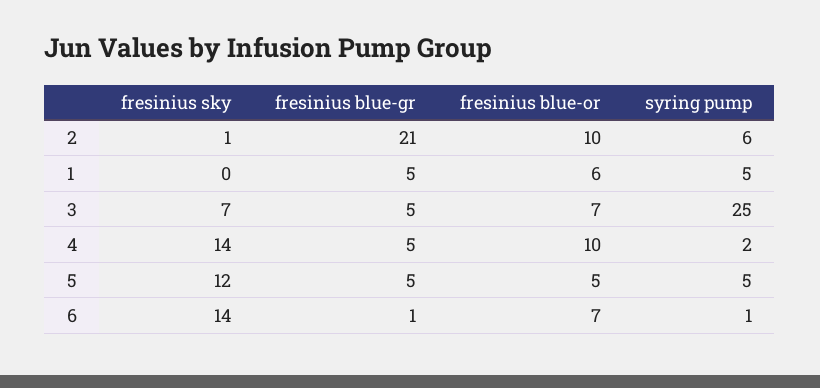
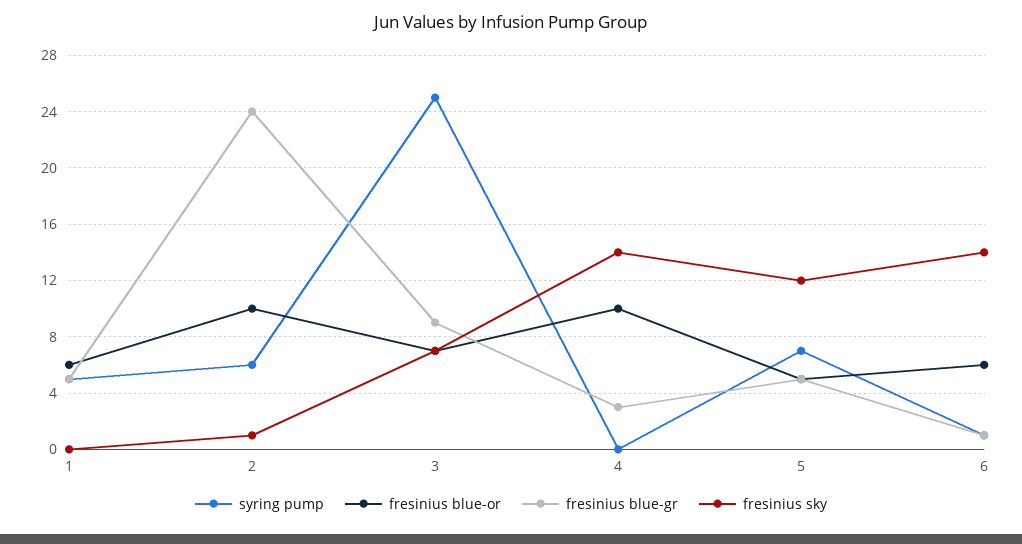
  {
    "fresinius sky": {
      "2": 1,
      "1": 0,
      "3": 7,
      "4": 14,
      "5": 12,
      "6": 14
    },
    "fresinius blue-gr": {
-     "2": 21,
+     "2": 24,
      "1": 5,
-     "3": 5,
+     "3": 9,
-     "4": 5,
+     "4": 3,
      "5": 5,
      "6": 1
    },
    "fresinius blue-or": {
      "2": 10,
      "1": 6,
      "3": 7,
      "4": 10,
      "5": 5,
-     "6": 7
+     "6": 6
    },
    "syring pump": {
      "2": 6,
      "1": 5,
      "3": 25,
-     "4": 2,
+     "4": 0,
-     "5": 5,
+     "5": 7,
      "6": 1
    }
  }

